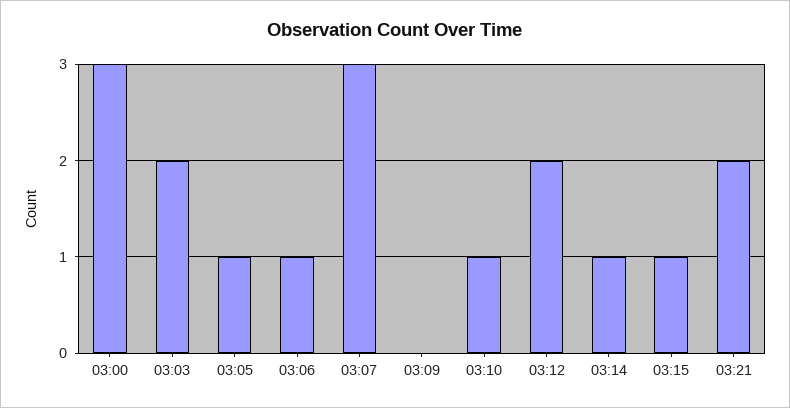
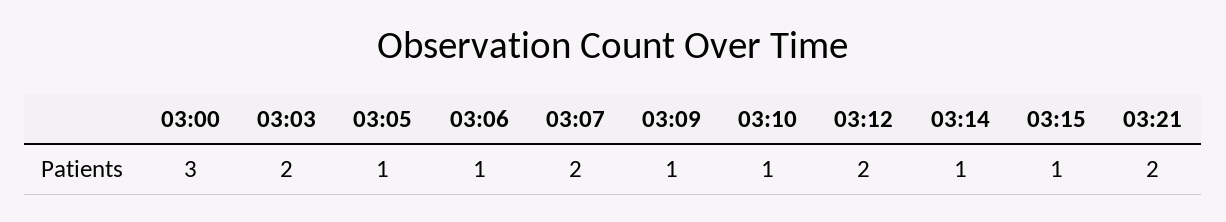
  {
    "03:00": 3,
    "03:03": 2,
    "03:05": 1,
    "03:06": 1,
-   "03:07": 3,
+   "03:07": 2,
-   "03:09": 0,
+   "03:09": 1,
    "03:10": 1,
    "03:12": 2,
    "03:14": 1,
    "03:15": 1,
    "03:21": 2
  }

